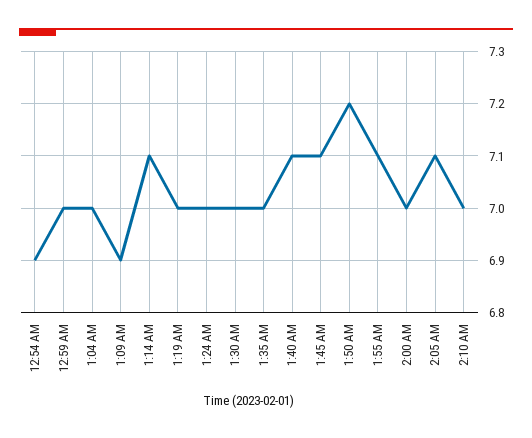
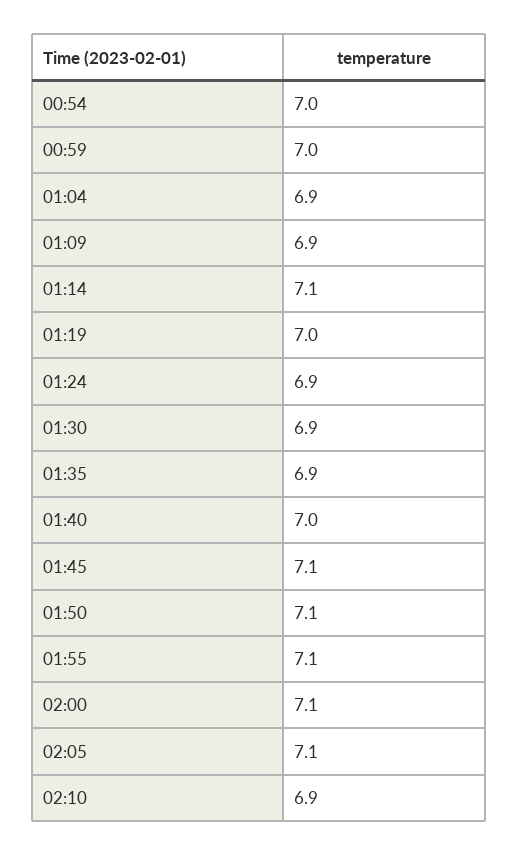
  {
-   "12:54 AM": 6.9,
+   "12:54 AM": 7,
    "12:59 AM": 7,
-   "1:04 AM": 7,
+   "1:04 AM": 6.9,
    "1:09 AM": 6.9,
    "1:14 AM": 7.1,
    "1:19 AM": 7,
-   "1:24 AM": 7,
+   "1:24 AM": 6.9,
-   "1:30 AM": 7,
+   "1:30 AM": 6.9,
-   "1:35 AM": 7,
+   "1:35 AM": 6.9,
-   "1:40 AM": 7.1,
+   "1:40 AM": 7,
    "1:45 AM": 7.1,
-   "1:50 AM": 7.2,
+   "1:50 AM": 7.1,
    "1:55 AM": 7.1,
-   "2:00 AM": 7,
+   "2:00 AM": 7.1,
    "2:05 AM": 7.1,
-   "2:10 AM": 7
+   "2:10 AM": 6.9
  }

